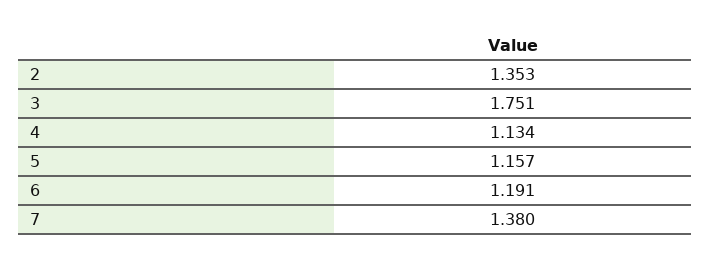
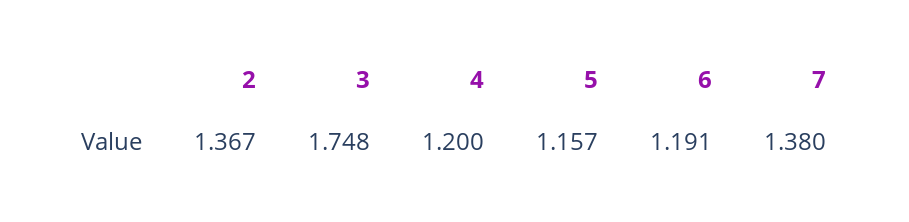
  {
-   "2": 1.353,
+   "2": 1.367,
-   "3": 1.751,
+   "3": 1.748,
-   "4": 1.134,
+   "4": 1.2,
    "5": 1.157,
    "6": 1.191,
    "7": 1.38
  }

